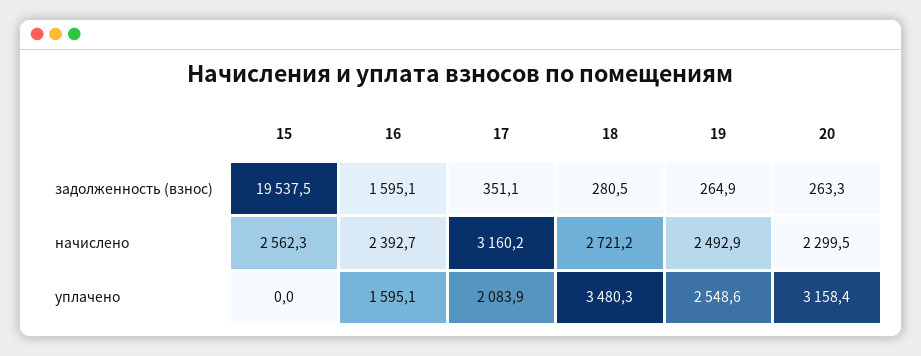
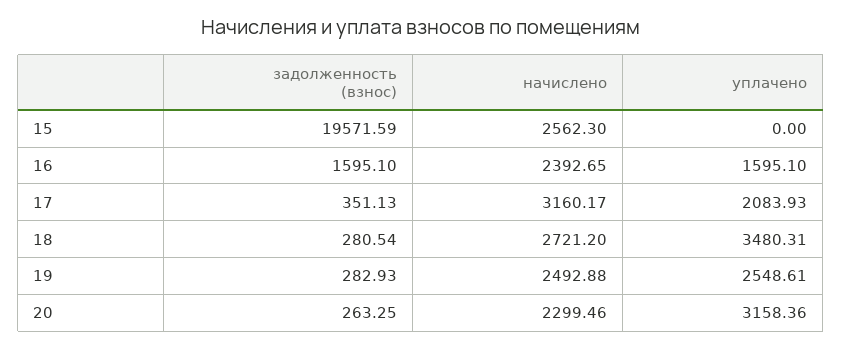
  {
    "15": {
-     "задолженность (взнос)": 19537.5,
+     "задолженность (взнос)": 19571.59,
      "начислено": 2562.3,
      "уплачено": 0
    },
    "16": {
      "задолженность (взнос)": 1595.1,
      "начислено": 2392.65,
      "уплачено": 1595.1
    },
    "17": {
      "задолженность (взнос)": 351.13,
      "начислено": 3160.17,
      "уплачено": 2083.93
    },
    "18": {
      "задолженность (взнос)": 280.54,
      "начислено": 2721.2,
      "уплачено": 3480.31
    },
    "19": {
-     "задолженность (взнос)": 264.9,
+     "задолженность (взнос)": 282.93,
      "начислено": 2492.88,
      "уплачено": 2548.61
    },
    "20": {
      "задолженность (взнос)": 263.25,
      "начислено": 2299.46,
      "уплачено": 3158.36
    }
  }

